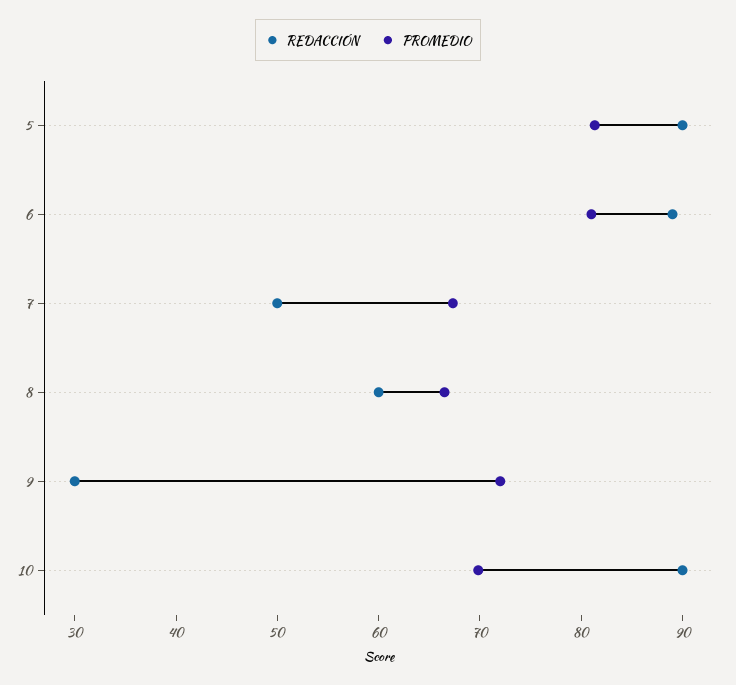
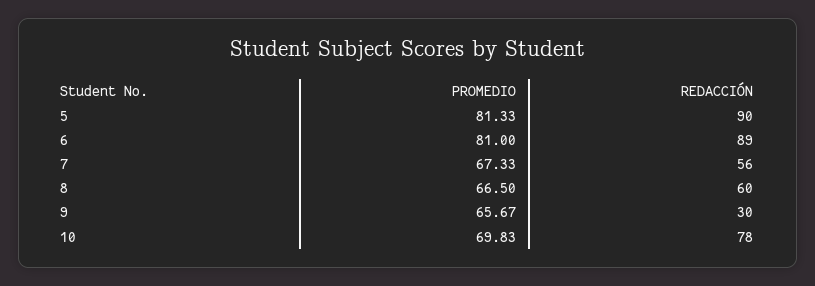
  {
    "REDACCIÓN": {
      "5": 90,
      "6": 89,
-     "7": 50,
+     "7": 56,
      "8": 60,
      "9": 30,
-     "10": 90
+     "10": 78
    },
    "PROMEDIO": {
      "5": 81.33,
      "6": 81,
      "7": 67.33,
      "8": 66.5,
-     "9": 72,
+     "9": 65.67,
      "10": 69.83
    }
  }

